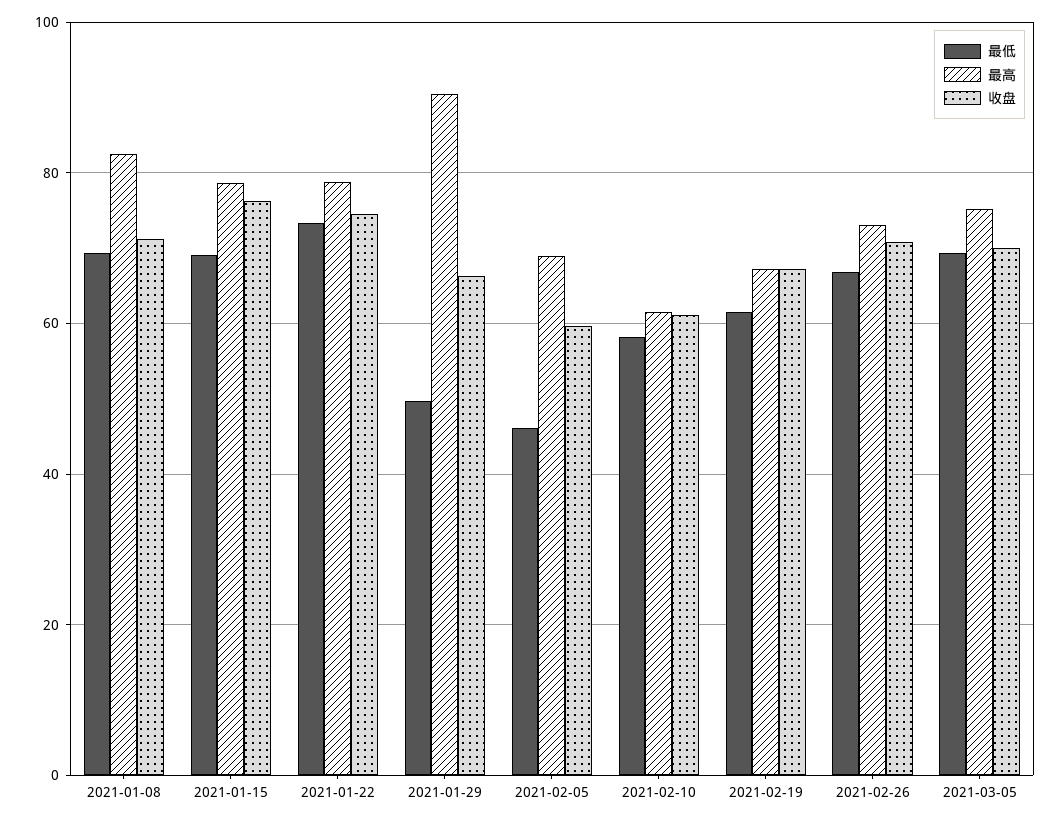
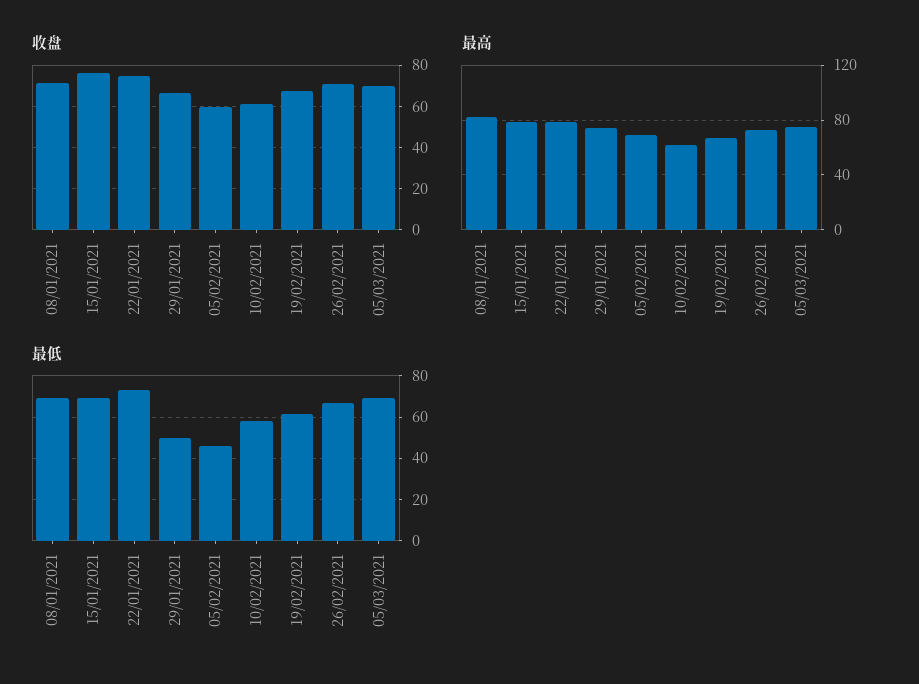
  {
    "最低": {
      "2021-01-08": 70,
      "2021-01-15": 70,
      "2021-01-22": 74,
      "2021-01-29": 50,
      "2021-02-05": 46,
      "2021-02-10": 58,
      "2021-02-19": 62,
      "2021-02-26": 66,
      "2021-03-05": 70
    },
    "最高": {
      "2021-01-08": 82,
      "2021-01-15": 78,
      "2021-01-22": 78,
-     "2021-01-29": 90,
+     "2021-01-29": 75,
      "2021-02-05": 70,
      "2021-02-10": 62,
      "2021-02-19": 68,
      "2021-02-26": 74,
      "2021-03-05": 76
    },
    "收盘": {
      "2021-01-08": 72,
      "2021-01-15": 76,
      "2021-01-22": 74,
      "2021-01-29": 66,
      "2021-02-05": 60,
      "2021-02-10": 62,
      "2021-02-19": 68,
      "2021-02-26": 70,
      "2021-03-05": 70
    }
  }

